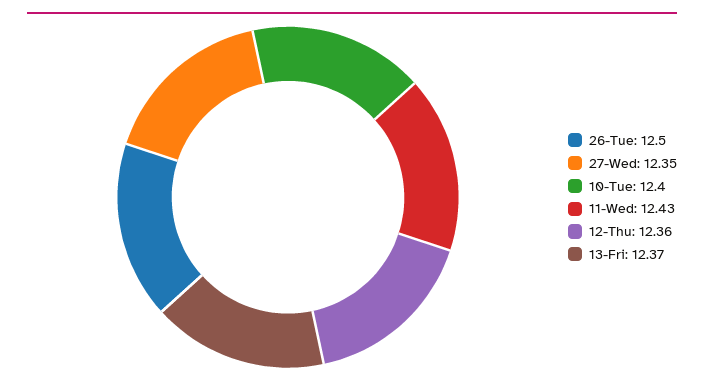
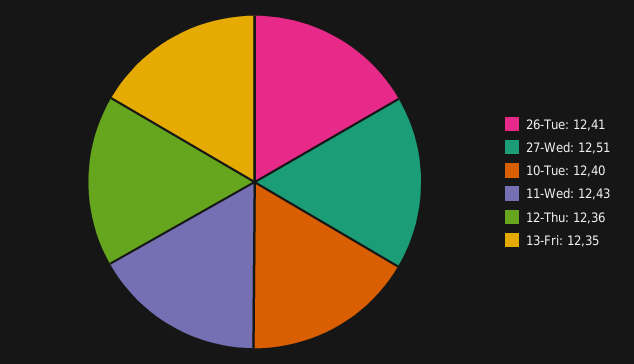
  {
-   "26-Tue": 12.5,
+   "26-Tue": 12.41,
-   "27-Wed": 12.35,
+   "27-Wed": 12.51,
    "10-Tue": 12.4,
    "11-Wed": 12.43,
    "12-Thu": 12.36,
-   "13-Fri": 12.37
+   "13-Fri": 12.35
  }

